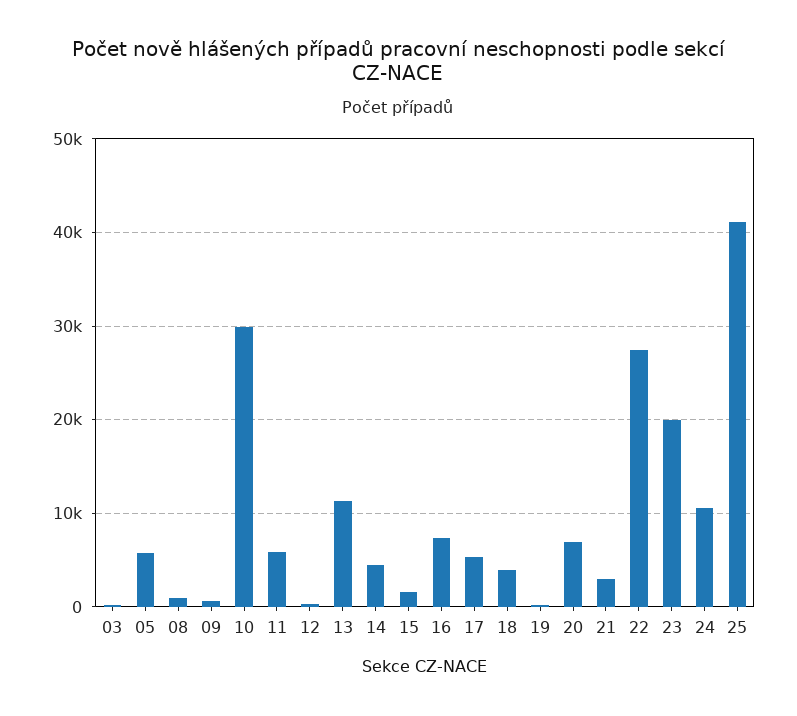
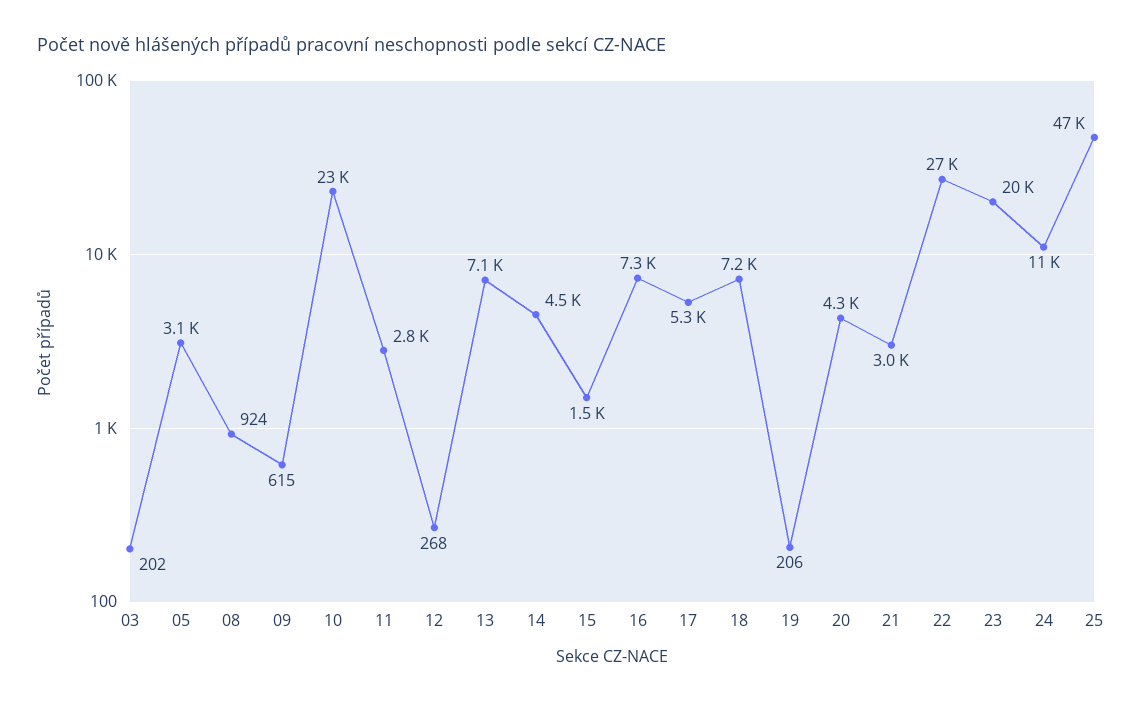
  {
    "03": 202,
-   "05": 6000,
+   "05": 3100,
    "08": 924,
    "09": 615,
-   "10": 30000,
+   "10": 23000,
-   "11": 6000,
+   "11": 2800,
    "12": 268,
-   "13": 11000,
+   "13": 7100,
    "14": 4500,
    "15": 1500,
    "16": 7300,
    "17": 5300,
-   "18": 4000,
+   "18": 7200,
    "19": 206,
-   "20": 7000,
+   "20": 4300,
    "21": 3000,
    "22": 27000,
    "23": 20000,
    "24": 11000,
-   "25": 41000
+   "25": 47000
  }

